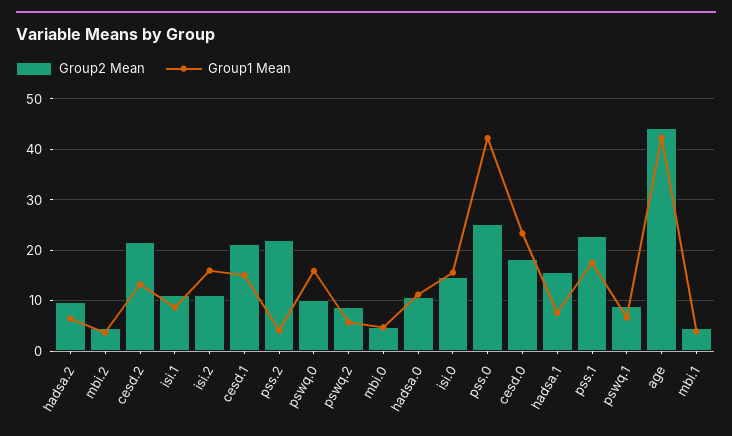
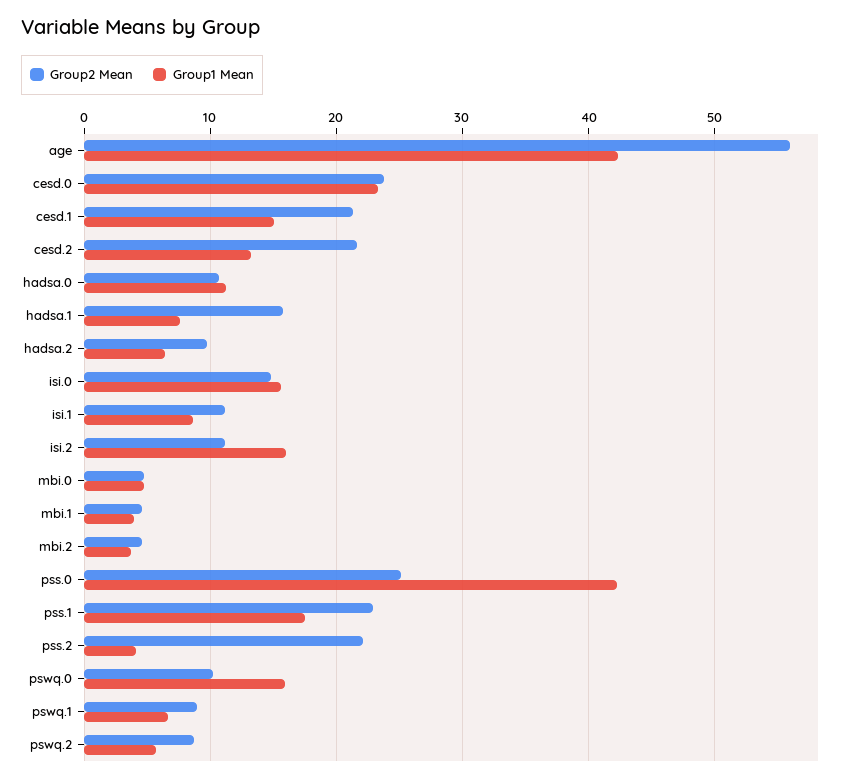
  {
    "Group2 Mean": {
      "hadsa.2": 10,
      "mbi.2": 5,
      "cesd.2": 22,
      "isi.1": 11,
      "isi.2": 11,
      "cesd.1": 21,
      "pss.2": 22,
      "pswq.0": 10,
      "pswq.2": 9,
      "mbi.0": 5,
      "hadsa.0": 11,
      "isi.0": 15,
      "pss.0": 25,
-     "cesd.0": 18,
+     "cesd.0": 24,
      "hadsa.1": 16,
      "pss.1": 23,
      "pswq.1": 9,
-     "age": 44,
+     "age": 56,
      "mbi.1": 5
    },
    "Group1 Mean": {
      "hadsa.2": 6,
      "mbi.2": 4,
      "cesd.2": 13,
      "isi.1": 9,
      "isi.2": 16,
      "cesd.1": 15,
      "pss.2": 4,
      "pswq.0": 16,
      "pswq.2": 6,
      "mbi.0": 5,
      "hadsa.0": 11,
      "isi.0": 16,
      "pss.0": 42,
      "cesd.0": 23,
      "hadsa.1": 8,
      "pss.1": 18,
      "pswq.1": 7,
      "age": 42,
      "mbi.1": 4
    }
  }

